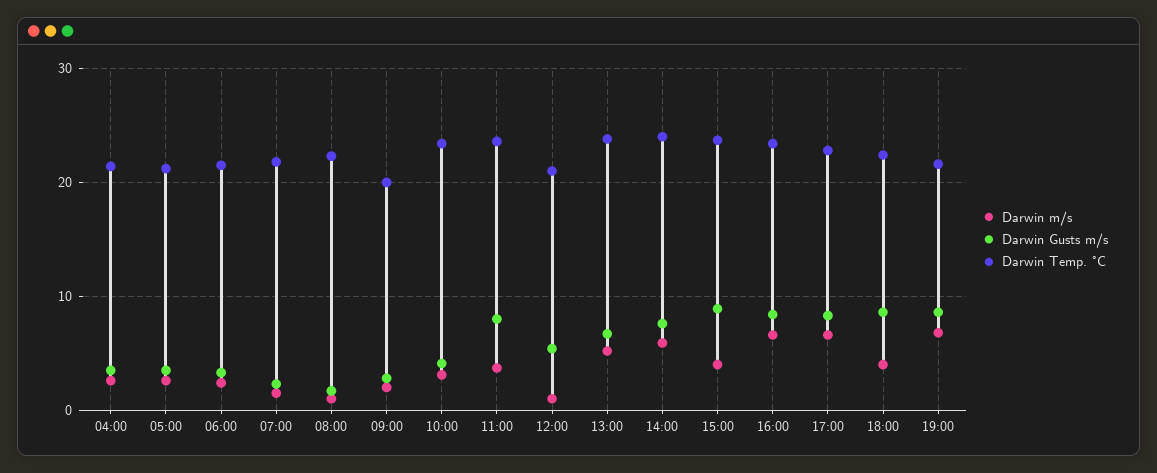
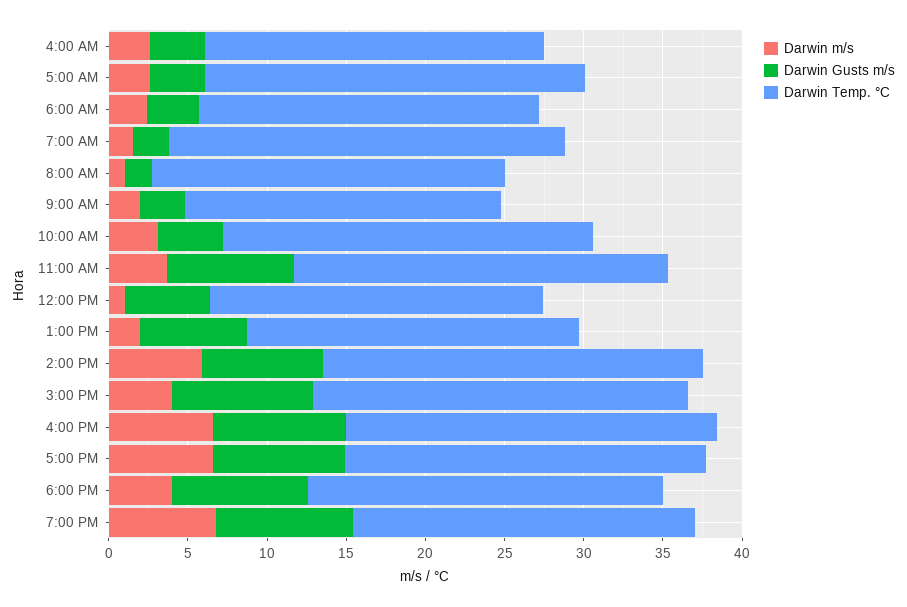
  {
    "Darwin m/s": {
      "04:00": 3,
      "05:00": 3,
      "06:00": 2,
      "07:00": 2,
      "08:00": 1,
      "09:00": 2,
      "10:00": 3,
      "11:00": 4,
      "12:00": 1,
-     "13:00": 5,
+     "13:00": 2,
      "14:00": 6,
      "15:00": 4,
      "16:00": 7,
      "17:00": 7,
      "18:00": 4,
      "19:00": 7
    },
    "Darwin Gusts m/s": {
      "04:00": 4,
      "05:00": 4,
      "06:00": 3,
      "07:00": 2,
      "08:00": 2,
      "09:00": 3,
      "10:00": 4,
      "11:00": 8,
      "12:00": 5,
      "13:00": 7,
      "14:00": 8,
      "15:00": 9,
      "16:00": 8,
      "17:00": 8,
      "18:00": 9,
      "19:00": 9
    },
    "Darwin Temp. °C": {
      "04:00": 21,
-     "05:00": 21,
+     "05:00": 24,
      "06:00": 22,
-     "07:00": 22,
+     "07:00": 25,
      "08:00": 22,
      "09:00": 20,
      "10:00": 23,
      "11:00": 24,
      "12:00": 21,
-     "13:00": 24,
+     "13:00": 21,
      "14:00": 24,
      "15:00": 24,
      "16:00": 23,
      "17:00": 23,
      "18:00": 22,
      "19:00": 22
    }
  }

